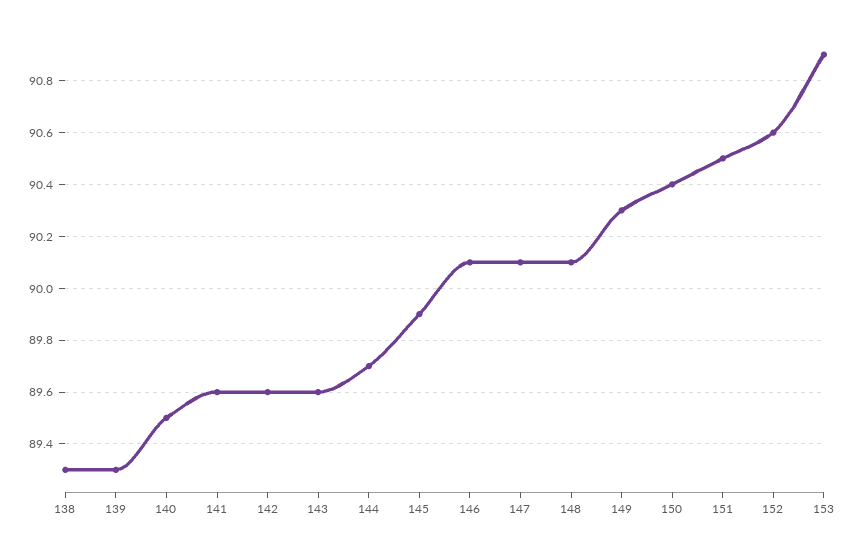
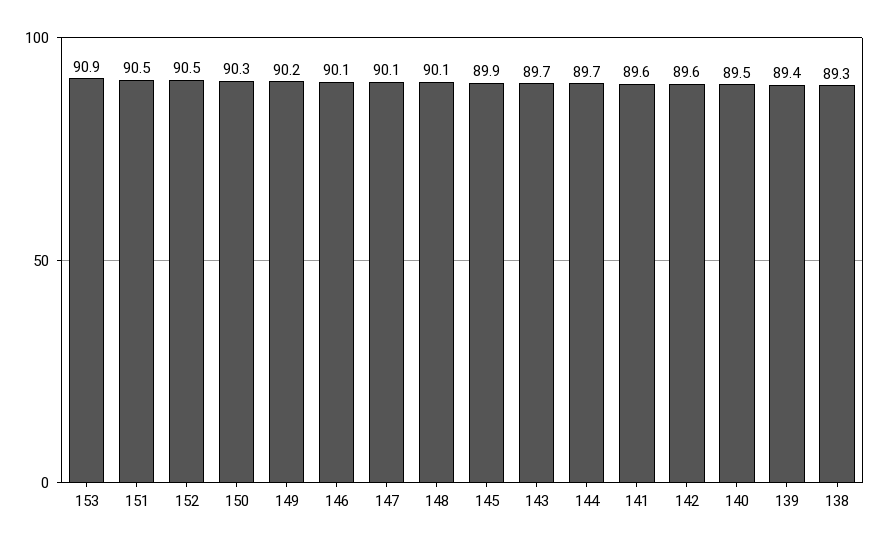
  {
    "138": 89.3,
-   "139": 89.3,
+   "139": 89.4,
    "140": 89.5,
    "141": 89.6,
    "142": 89.6,
-   "143": 89.6,
+   "143": 89.7,
    "144": 89.7,
    "145": 89.9,
    "146": 90.1,
    "147": 90.1,
    "148": 90.1,
-   "149": 90.3,
+   "149": 90.2,
-   "150": 90.4,
+   "150": 90.3,
    "151": 90.5,
-   "152": 90.6,
+   "152": 90.5,
    "153": 90.9
  }

